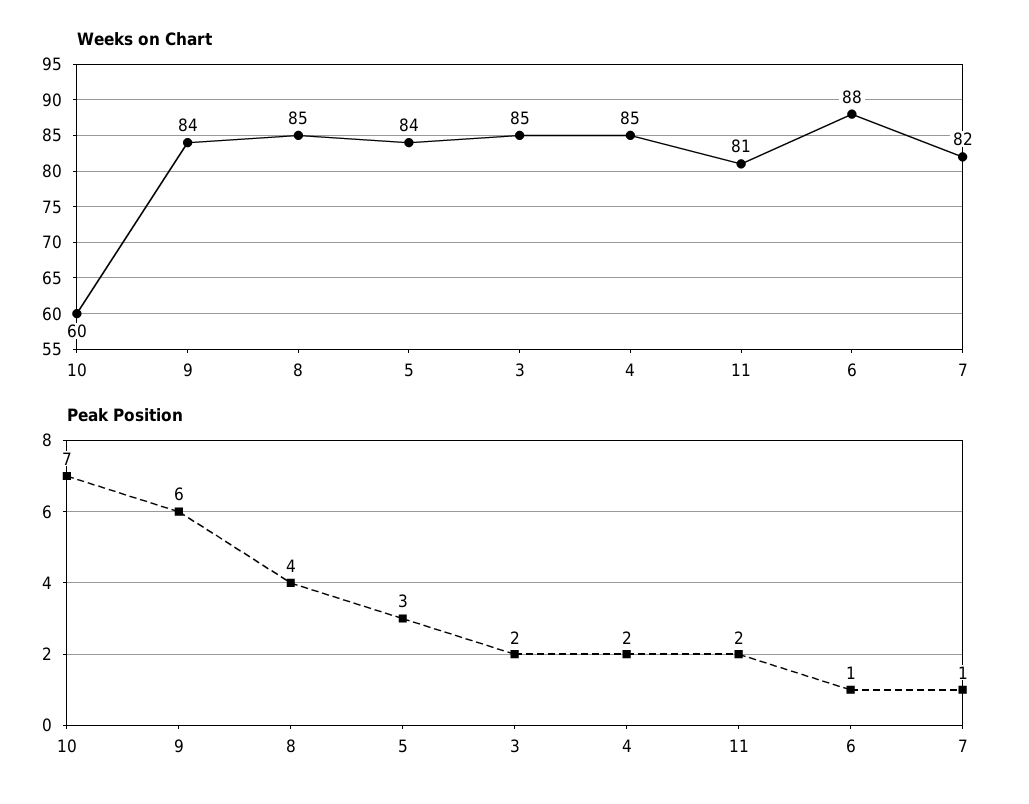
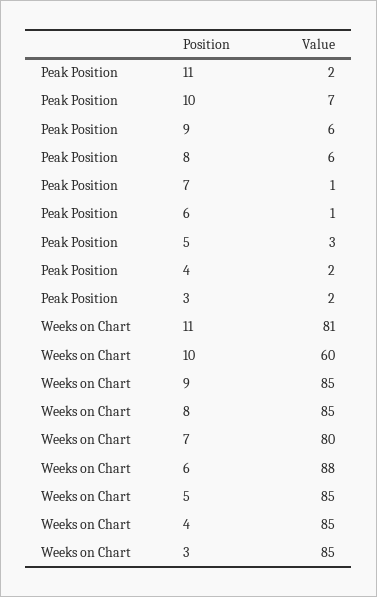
  {
    "Weeks on Chart": {
      "10": 60,
-     "9": 84,
+     "9": 85,
      "8": 85,
-     "5": 84,
+     "5": 85,
      "3": 85,
      "4": 85,
      "11": 81,
      "6": 88,
-     "7": 82
+     "7": 80
    },
    "Peak Position": {
      "10": 7,
      "9": 6,
-     "8": 4,
+     "8": 6,
      "5": 3,
      "3": 2,
      "4": 2,
      "11": 2,
      "6": 1,
      "7": 1
    }
  }

